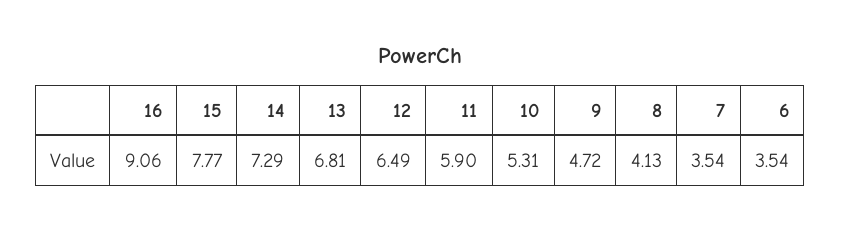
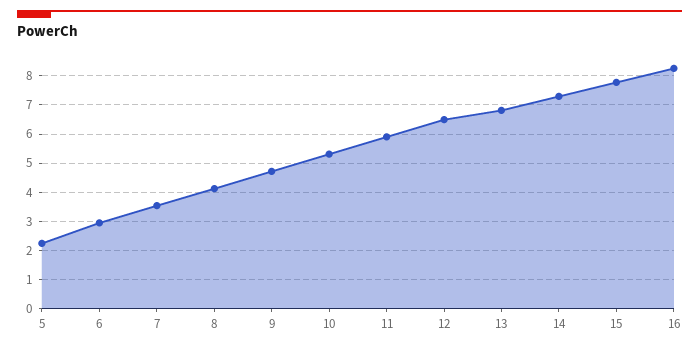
  {
-   "16": 9.06,
+   "16": 8.25,
    "15": 7.77,
    "14": 7.29,
    "13": 6.81,
    "12": 6.49,
    "11": 5.9,
    "10": 5.31,
    "9": 4.72,
    "8": 4.13,
    "7": 3.54,
-   "6": 3.54
+   "6": 3,
+   "5": 2.25
  }

